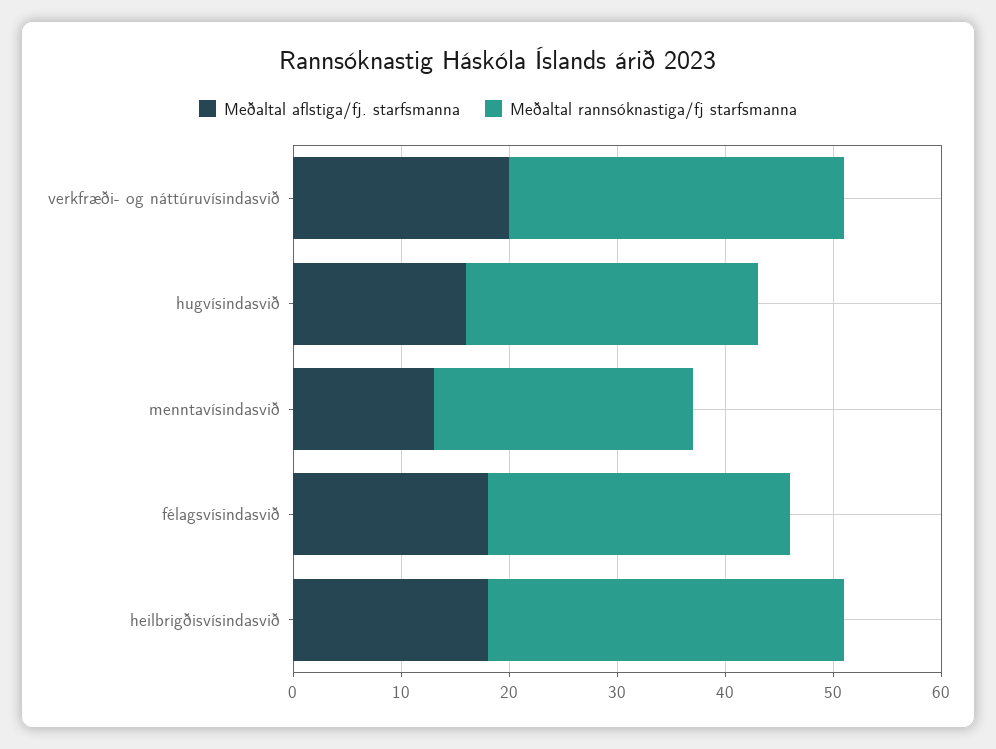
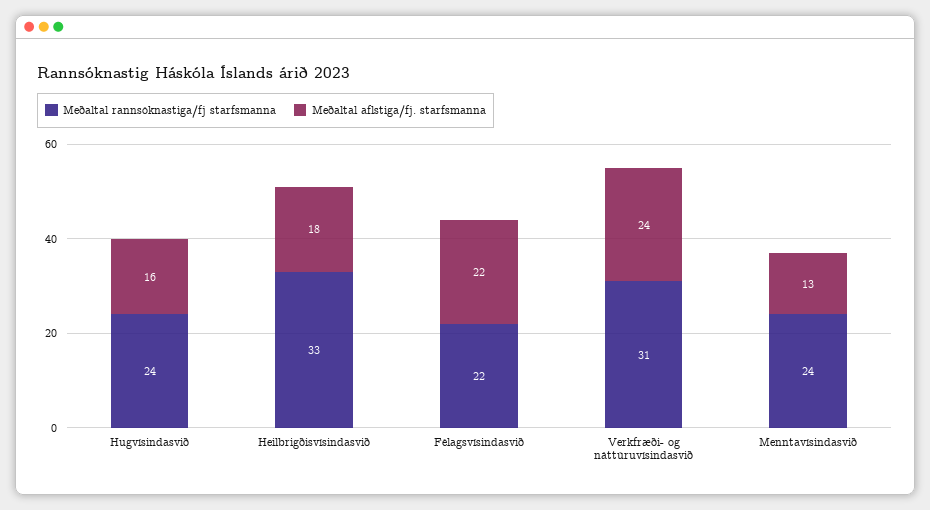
  {
    "Meðaltal aflstiga/fj. starfsmanna": {
-     "verkfræði- og náttúruvísindasvið": 20,
+     "verkfræði- og náttúruvísindasvið": 24,
      "hugvísindasvið": 16,
      "menntavísindasvið": 13,
-     "félagsvísindasvið": 18,
+     "félagsvísindasvið": 22,
      "heilbrigðisvísindasvið": 18
    },
    "Meðaltal rannsóknastiga/fj starfsmanna": {
      "verkfræði- og náttúruvísindasvið": 31,
-     "hugvísindasvið": 27,
+     "hugvísindasvið": 24,
      "menntavísindasvið": 24,
-     "félagsvísindasvið": 28,
+     "félagsvísindasvið": 22,
      "heilbrigðisvísindasvið": 33
    }
  }

